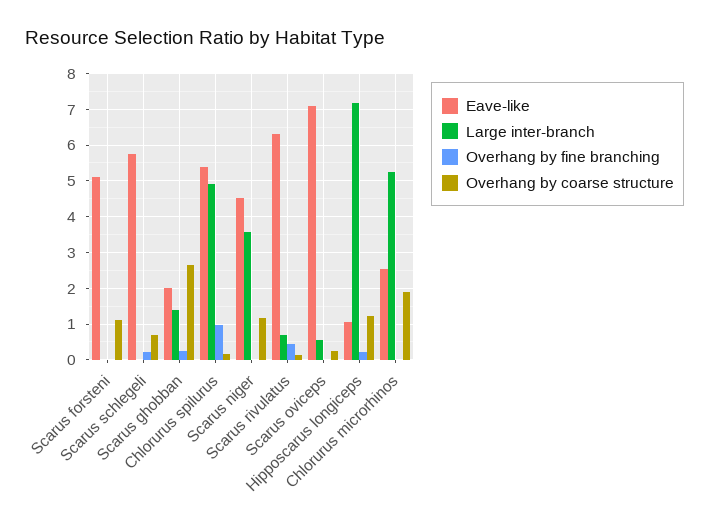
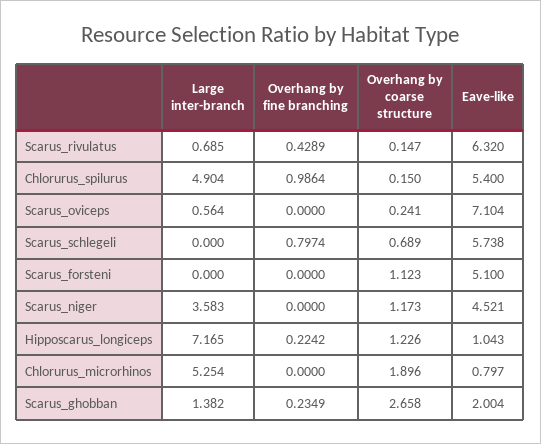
  {
    "Eave-like": {
      "Scarus forsteni": 5.1,
      "Scarus schlegeli": 5.738,
      "Scarus ghobban": 2.004,
      "Chlorurus spilurus": 5.4,
      "Scarus niger": 4.521,
      "Scarus rivulatus": 6.32,
      "Scarus oviceps": 7.104,
      "Hipposcarus longiceps": 1.043,
-     "Chlorurus microrhinos": 2.6
+     "Chlorurus microrhinos": 0.797
    },
    "Large inter-branch": {
      "Scarus forsteni": 0,
      "Scarus schlegeli": 0,
      "Scarus ghobban": 1.382,
      "Chlorurus spilurus": 4.904,
      "Scarus niger": 3.583,
      "Scarus rivulatus": 0.685,
      "Scarus oviceps": 0.564,
      "Hipposcarus longiceps": 7.165,
      "Chlorurus microrhinos": 5.254
    },
    "Overhang by fine branching": {
      "Scarus forsteni": 0,
-     "Scarus schlegeli": 0.2,
+     "Scarus schlegeli": 0.7974,
      "Scarus ghobban": 0.2349,
      "Chlorurus spilurus": 0.9864,
      "Scarus niger": 0,
      "Scarus rivulatus": 0.4289,
      "Scarus oviceps": 0,
      "Hipposcarus longiceps": 0.2242,
      "Chlorurus microrhinos": 0
    },
    "Overhang by coarse structure": {
      "Scarus forsteni": 1.123,
      "Scarus schlegeli": 0.689,
      "Scarus ghobban": 2.658,
      "Chlorurus spilurus": 0.15,
      "Scarus niger": 1.173,
      "Scarus rivulatus": 0.147,
      "Scarus oviceps": 0.241,
      "Hipposcarus longiceps": 1.226,
      "Chlorurus microrhinos": 1.896
    }
  }

